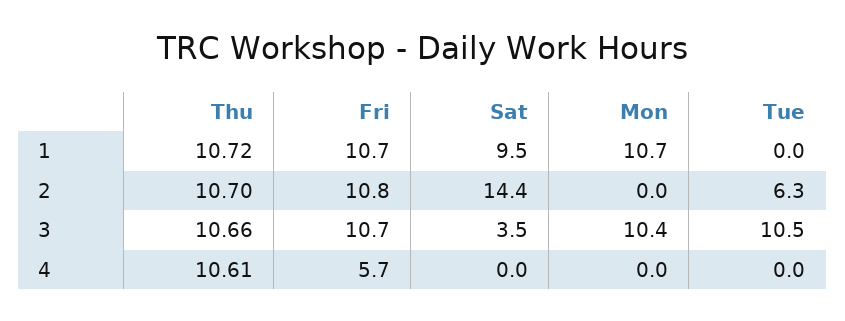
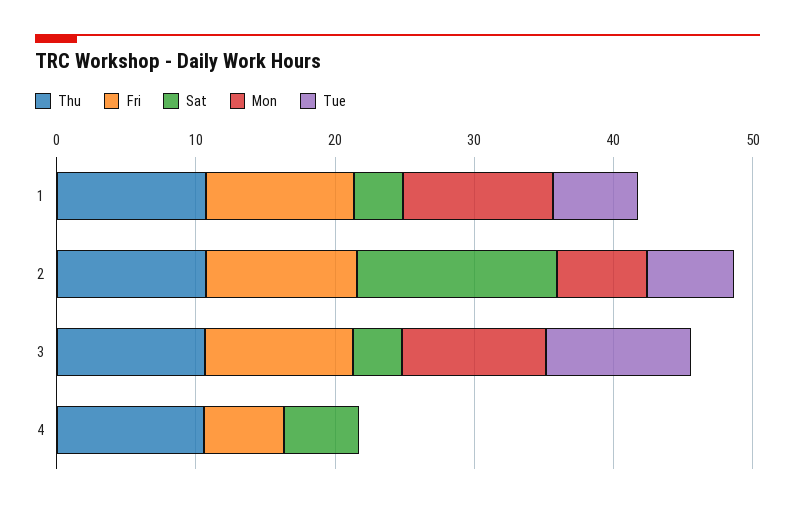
  {
    "Thu": {
      "1": 10.72,
      "2": 10.7,
      "3": 10.66,
      "4": 10.61
    },
    "Fri": {
      "1": 10.7,
      "2": 10.8,
      "3": 10.7,
      "4": 5.7
    },
    "Sat": {
-     "1": 9.5,
+     "1": 4,
      "2": 14.4,
      "3": 3.5,
-     "4": 0
+     "4": 6
    },
    "Mon": {
      "1": 10.7,
-     "2": 0,
+     "2": 6,
      "3": 10.4,
      "4": 0
    },
    "Tue": {
-     "1": 0,
+     "1": 6,
      "2": 6.3,
      "3": 10.5,
      "4": 0
    }
  }

